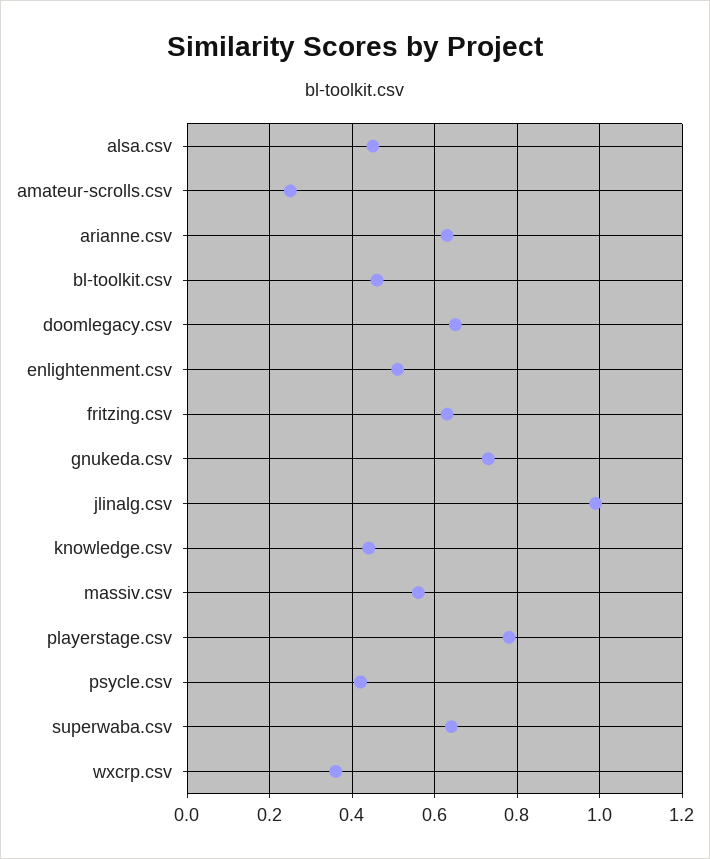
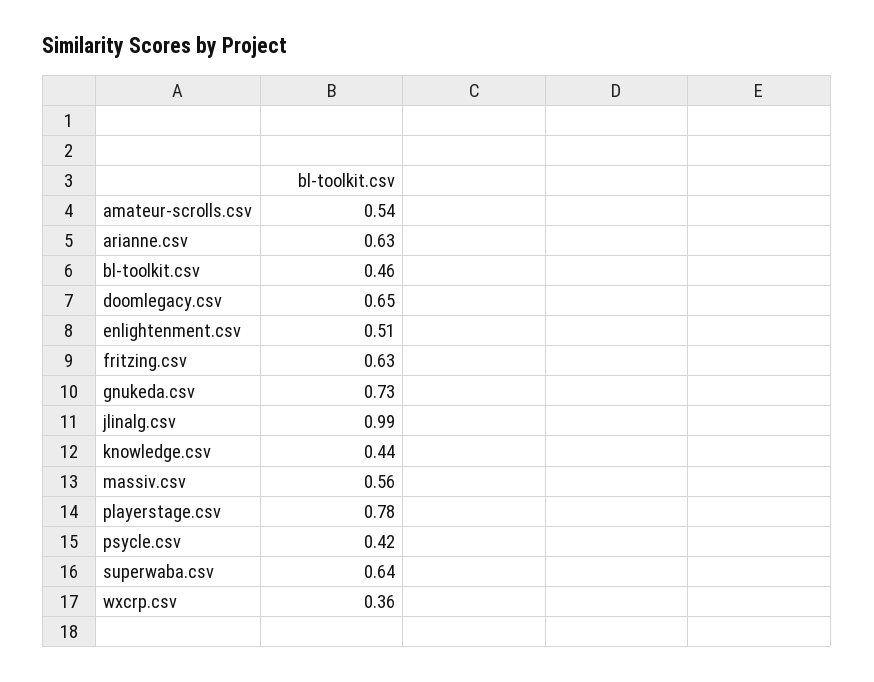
  {
-   "alsa.csv": 0.45,
-   "amateur-scrolls.csv": 0.25,
+   "amateur-scrolls.csv": 0.54,
    "arianne.csv": 0.63,
    "bl-toolkit.csv": 0.46,
    "doomlegacy.csv": 0.65,
    "enlightenment.csv": 0.51,
    "fritzing.csv": 0.63,
    "gnukeda.csv": 0.73,
    "jlinalg.csv": 0.99,
    "knowledge.csv": 0.44,
    "massiv.csv": 0.56,
    "playerstage.csv": 0.78,
    "psycle.csv": 0.42,
    "superwaba.csv": 0.64,
    "wxcrp.csv": 0.36
  }

